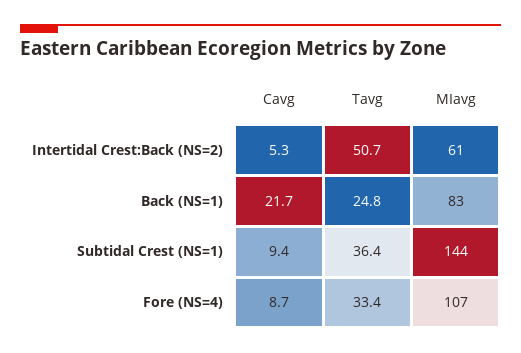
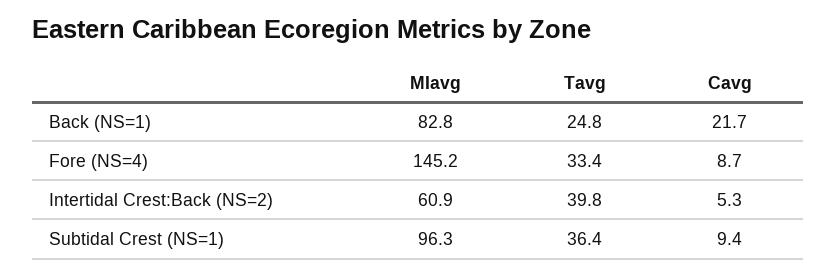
  {
    "Cavg": {
      "Intertidal Crest:Back (NS=2)": 5.3,
      "Back (NS=1)": 21.7,
      "Subtidal Crest (NS=1)": 9.4,
      "Fore (NS=4)": 8.7
    },
    "Tavg": {
-     "Intertidal Crest:Back (NS=2)": 50.7,
+     "Intertidal Crest:Back (NS=2)": 39.8,
      "Back (NS=1)": 24.8,
      "Subtidal Crest (NS=1)": 36.4,
      "Fore (NS=4)": 33.4
    },
    "MIavg": {
      "Intertidal Crest:Back (NS=2)": 60.9,
      "Back (NS=1)": 82.8,
-     "Subtidal Crest (NS=1)": 144,
+     "Subtidal Crest (NS=1)": 96.3,
-     "Fore (NS=4)": 107
+     "Fore (NS=4)": 145.2
    }
  }

